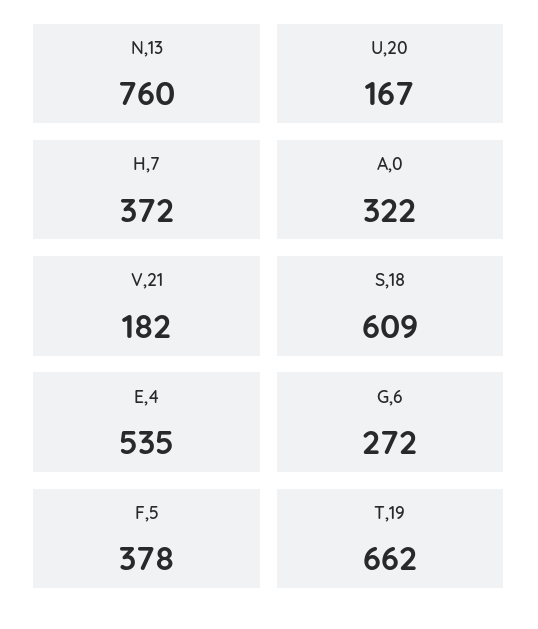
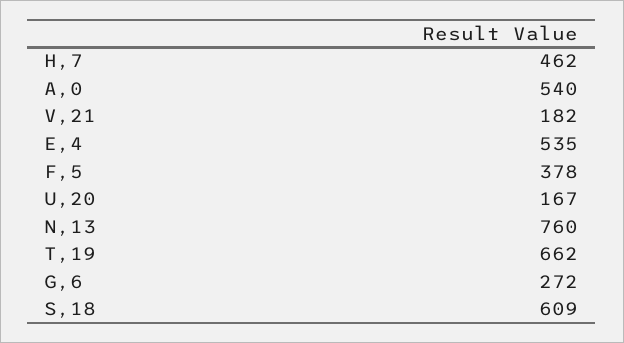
  {
    "N,13": 760,
    "U,20": 167,
-   "H,7": 372,
+   "H,7": 462,
-   "A,0": 322,
+   "A,0": 540,
    "V,21": 182,
    "S,18": 609,
    "E,4": 535,
    "G,6": 272,
    "F,5": 378,
    "T,19": 662
  }

